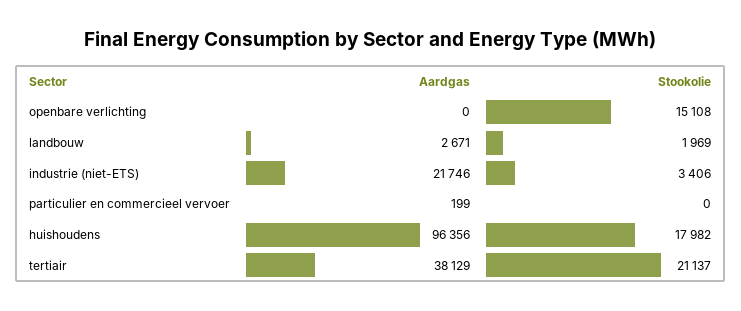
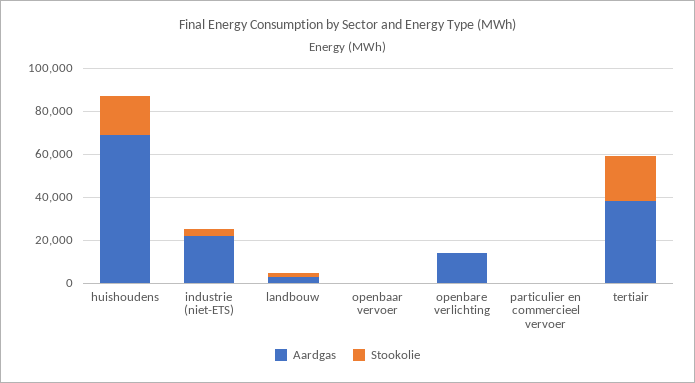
  {
    "Aardgas": {
-     "openbare verlichting": 0,
+     "openbare verlichting": 15000,
      "landbouw": 2671,
      "industrie (niet-ETS)": 21746,
      "particulier en commercieel vervoer": 199,
-     "huishoudens": 96356,
+     "huishoudens": 70000,
-     "tertiair": 38129
+     "tertiair": 38129,
+     "openbaar vervoer": 0
    },
    "Stookolie": {
-     "openbare verlichting": 15108,
+     "openbare verlichting": 0,
      "landbouw": 1969,
      "industrie (niet-ETS)": 3406,
      "particulier en commercieel vervoer": 0,
      "huishoudens": 17982,
-     "tertiair": 21137
+     "tertiair": 21137,
+     "openbaar vervoer": 0
    }
  }

